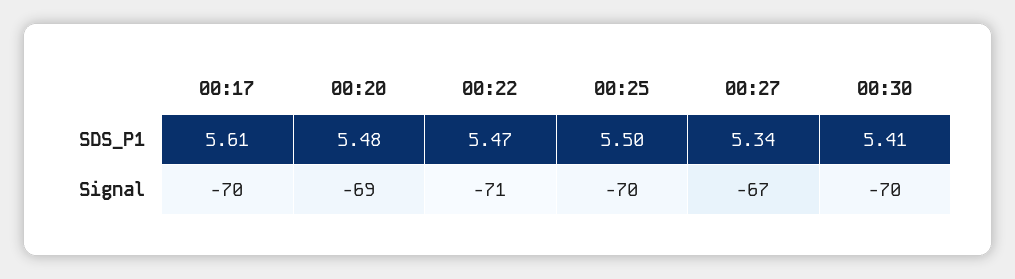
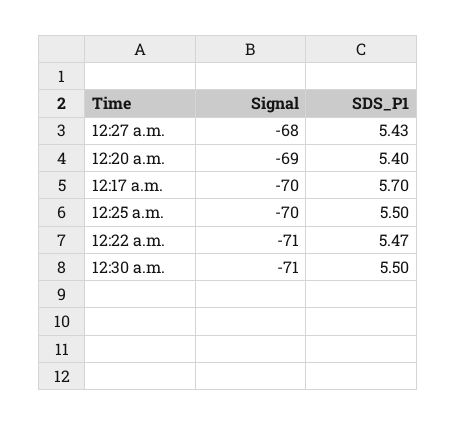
  {
    "00:17": {
-     "SDS_P1": 5.61,
+     "SDS_P1": 5.7,
      "Signal": -70
    },
    "00:20": {
-     "SDS_P1": 5.48,
+     "SDS_P1": 5.4,
      "Signal": -69
    },
    "00:22": {
      "SDS_P1": 5.47,
      "Signal": -71
    },
    "00:25": {
      "SDS_P1": 5.5,
      "Signal": -70
    },
    "00:27": {
-     "SDS_P1": 5.34,
+     "SDS_P1": 5.43,
-     "Signal": -67
+     "Signal": -68
    },
    "00:30": {
-     "SDS_P1": 5.41,
+     "SDS_P1": 5.5,
-     "Signal": -70
+     "Signal": -71
    }
  }

